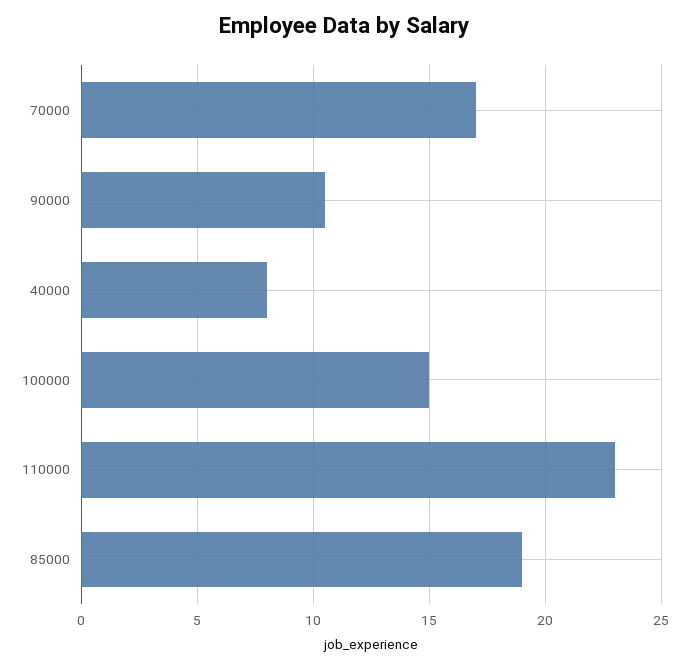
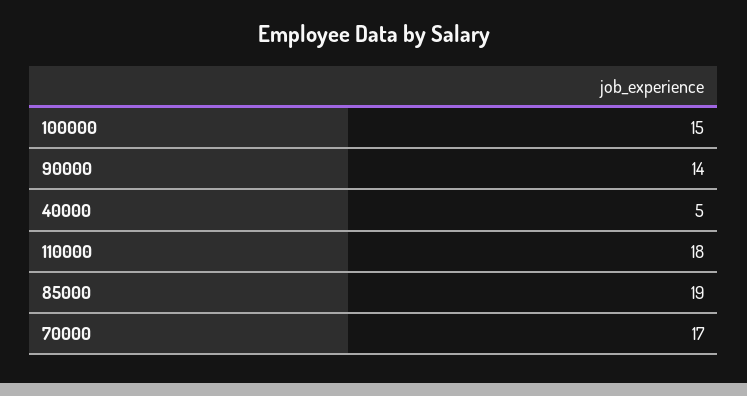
  {
    "70000": 17,
-   "90000": 10.5,
+   "90000": 14,
-   "40000": 8,
+   "40000": 5,
    "100000": 15,
-   "110000": 23,
+   "110000": 18,
    "85000": 19
  }

